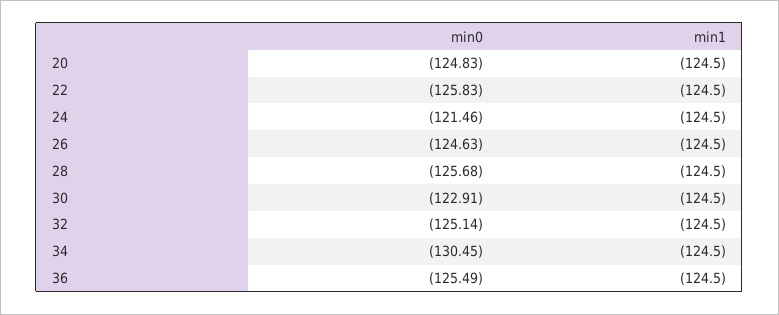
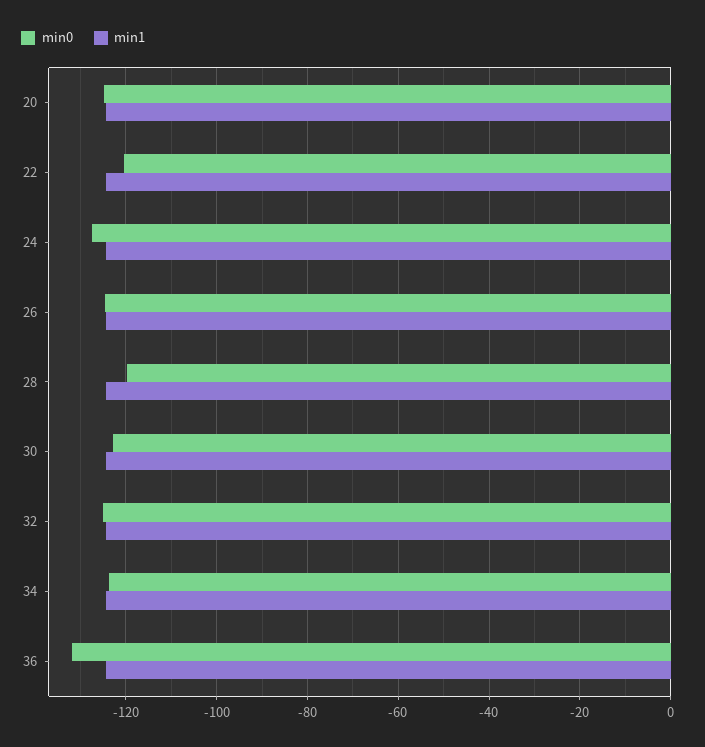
  {
    "min0": {
      "20": -124.83,
-     "22": -125.83,
+     "22": -120,
-     "24": -121.46,
+     "24": -128,
      "26": -124.63,
-     "28": -125.68,
+     "28": -120,
      "30": -122.91,
      "32": -125.14,
-     "34": -130.45,
+     "34": -124,
-     "36": -125.49
+     "36": -132
    },
    "min1": {
      "20": -124.5,
      "22": -124.5,
      "24": -124.5,
      "26": -124.5,
      "28": -124.5,
      "30": -124.5,
      "32": -124.5,
      "34": -124.5,
      "36": -124.5
    }
  }

